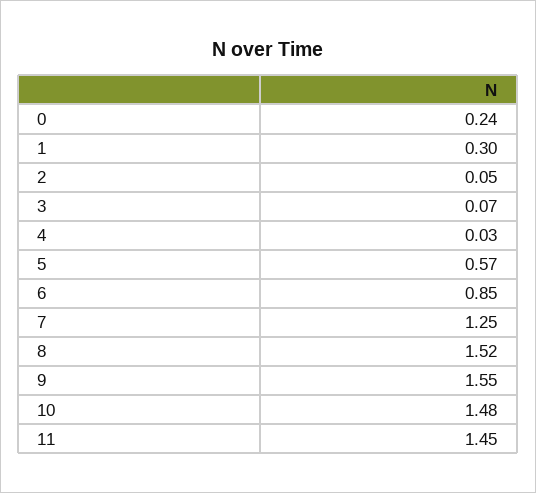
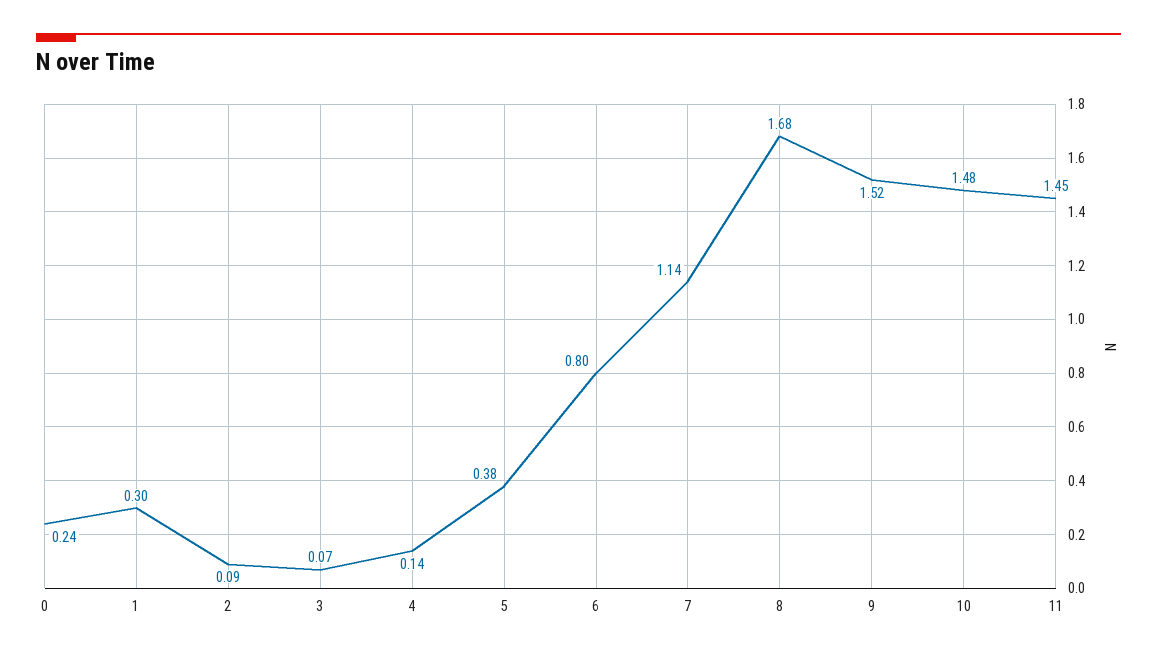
  {
    "0": 0.24,
    "1": 0.3,
-   "2": 0.05,
+   "2": 0.09,
    "3": 0.07,
-   "4": 0.03,
+   "4": 0.14,
-   "5": 0.57,
+   "5": 0.38,
-   "6": 0.85,
+   "6": 0.8,
-   "7": 1.25,
+   "7": 1.14,
-   "8": 1.52,
+   "8": 1.68,
-   "9": 1.55,
+   "9": 1.52,
    "10": 1.48,
    "11": 1.45
  }

